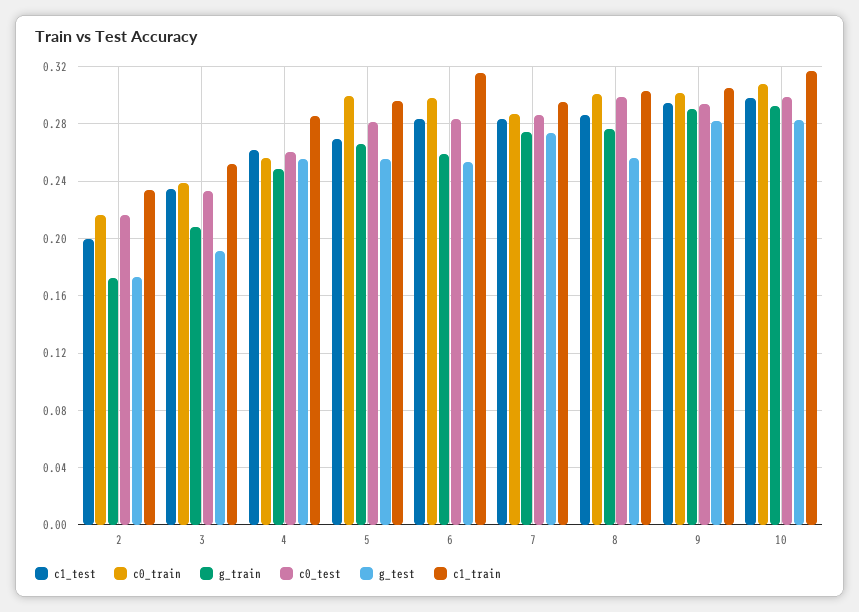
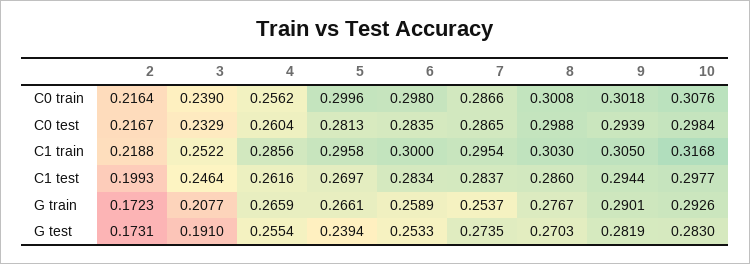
  {
    "c1_test": {
      "2": 0.1993,
-     "3": 0.235,
+     "3": 0.2464,
      "4": 0.2616,
      "5": 0.2697,
      "6": 0.2834,
      "7": 0.2837,
      "8": 0.286,
      "9": 0.2944,
      "10": 0.2977
    },
    "c0_train": {
      "2": 0.2164,
      "3": 0.239,
      "4": 0.2562,
      "5": 0.2996,
      "6": 0.298,
      "7": 0.2866,
      "8": 0.3008,
      "9": 0.3018,
      "10": 0.3076
    },
    "g_train": {
      "2": 0.1723,
      "3": 0.2077,
-     "4": 0.25,
+     "4": 0.2659,
      "5": 0.2661,
      "6": 0.2589,
-     "7": 0.275,
+     "7": 0.2537,
      "8": 0.2767,
      "9": 0.2901,
      "10": 0.2926
    },
    "c0_test": {
      "2": 0.2167,
      "3": 0.2329,
      "4": 0.2604,
      "5": 0.2813,
      "6": 0.2835,
      "7": 0.2865,
      "8": 0.2988,
      "9": 0.2939,
      "10": 0.2984
    },
    "g_test": {
      "2": 0.1731,
      "3": 0.191,
      "4": 0.2554,
-     "5": 0.255,
+     "5": 0.2394,
      "6": 0.2533,
      "7": 0.2735,
-     "8": 0.255,
+     "8": 0.2703,
      "9": 0.2819,
      "10": 0.283
    },
    "c1_train": {
-     "2": 0.235,
+     "2": 0.2188,
      "3": 0.2522,
      "4": 0.2856,
      "5": 0.2958,
-     "6": 0.315,
+     "6": 0.3,
      "7": 0.2954,
      "8": 0.303,
      "9": 0.305,
      "10": 0.3168
    }
  }

